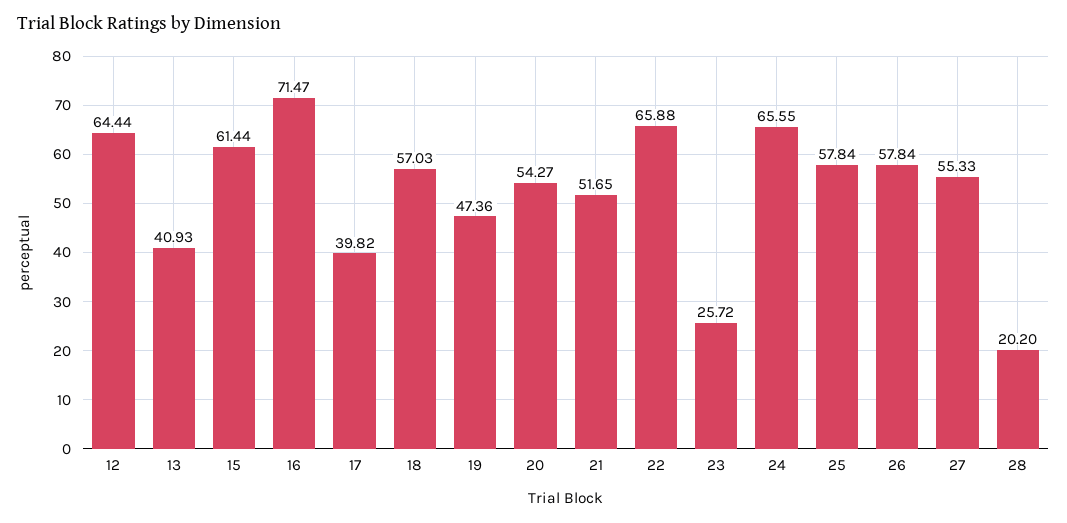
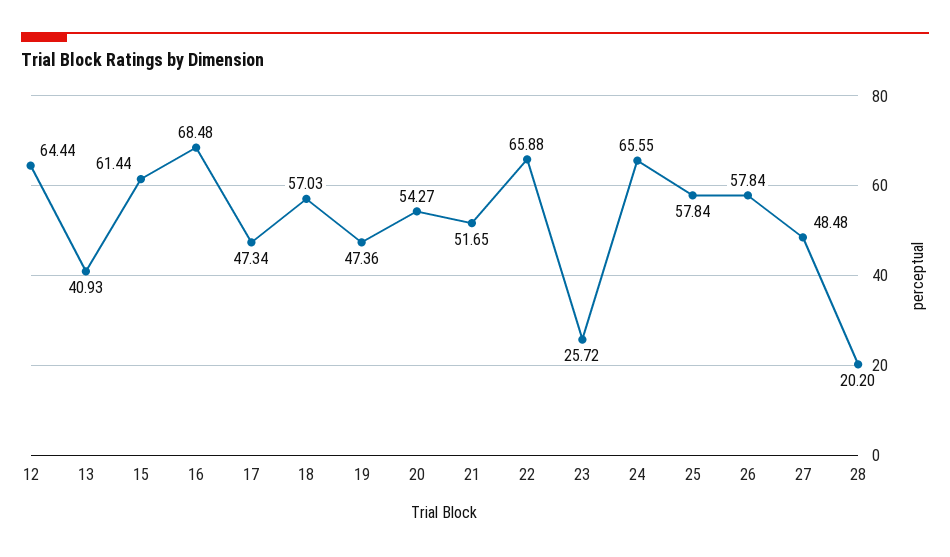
  {
    "12": 64.44,
    "13": 40.93,
    "15": 61.44,
-   "16": 71.47,
+   "16": 68.48,
-   "17": 39.82,
+   "17": 47.34,
    "18": 57.03,
    "19": 47.36,
    "20": 54.27,
    "21": 51.65,
    "22": 65.88,
    "23": 25.72,
    "24": 65.55,
    "25": 57.84,
    "26": 57.84,
-   "27": 55.33,
+   "27": 48.48,
    "28": 20.2
  }

